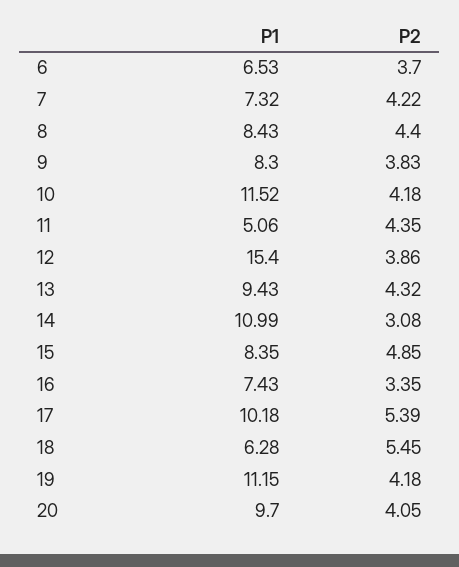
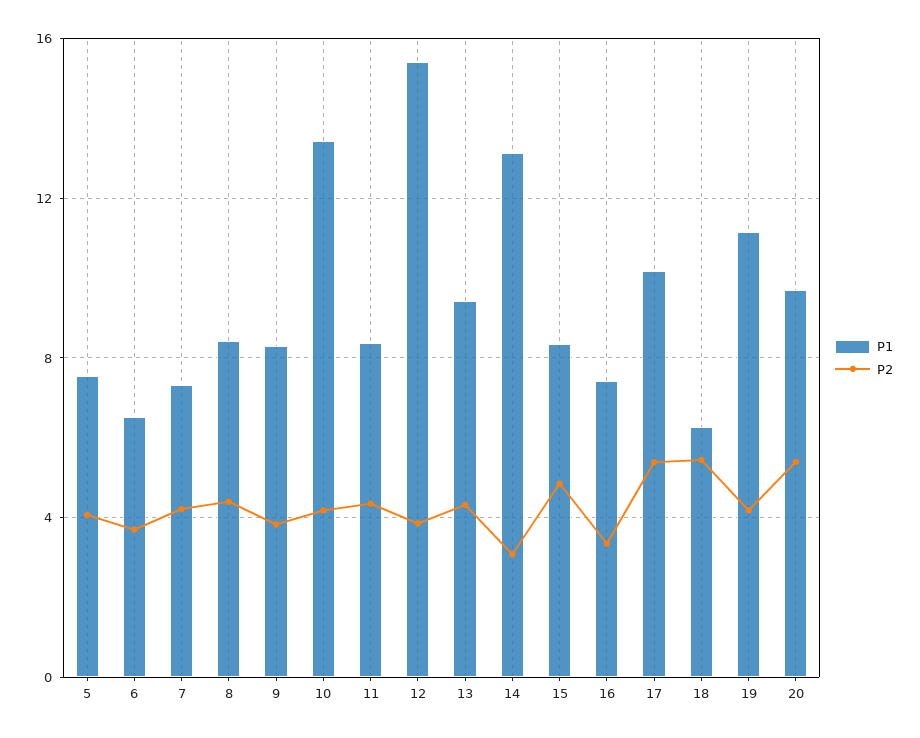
  {
    "P1": {
      "6": 6.53,
      "7": 7.32,
      "8": 8.43,
      "9": 8.3,
-     "10": 11.52,
+     "10": 13.5,
-     "11": 5.06,
+     "11": 8.5,
      "12": 15.4,
      "13": 9.43,
-     "14": 10.99,
+     "14": 13,
      "15": 8.35,
      "16": 7.43,
      "17": 10.18,
      "18": 6.28,
      "19": 11.15,
-     "20": 9.7
+     "20": 9.7,
+     "5": 7.5
    },
    "P2": {
      "6": 3.7,
      "7": 4.22,
      "8": 4.4,
      "9": 3.83,
      "10": 4.18,
      "11": 4.35,
      "12": 3.86,
      "13": 4.32,
      "14": 3.08,
      "15": 4.85,
      "16": 3.35,
      "17": 5.39,
      "18": 5.45,
      "19": 4.18,
-     "20": 4.05
+     "20": 5.5,
+     "5": 4
    }
  }

